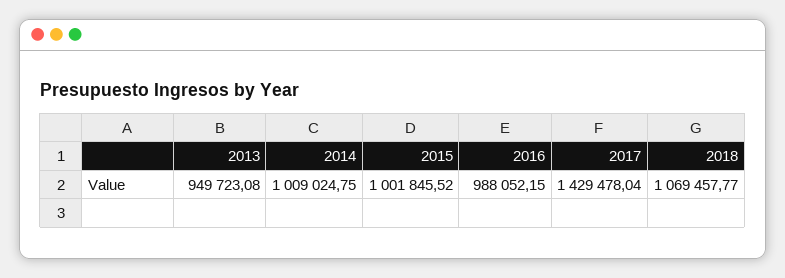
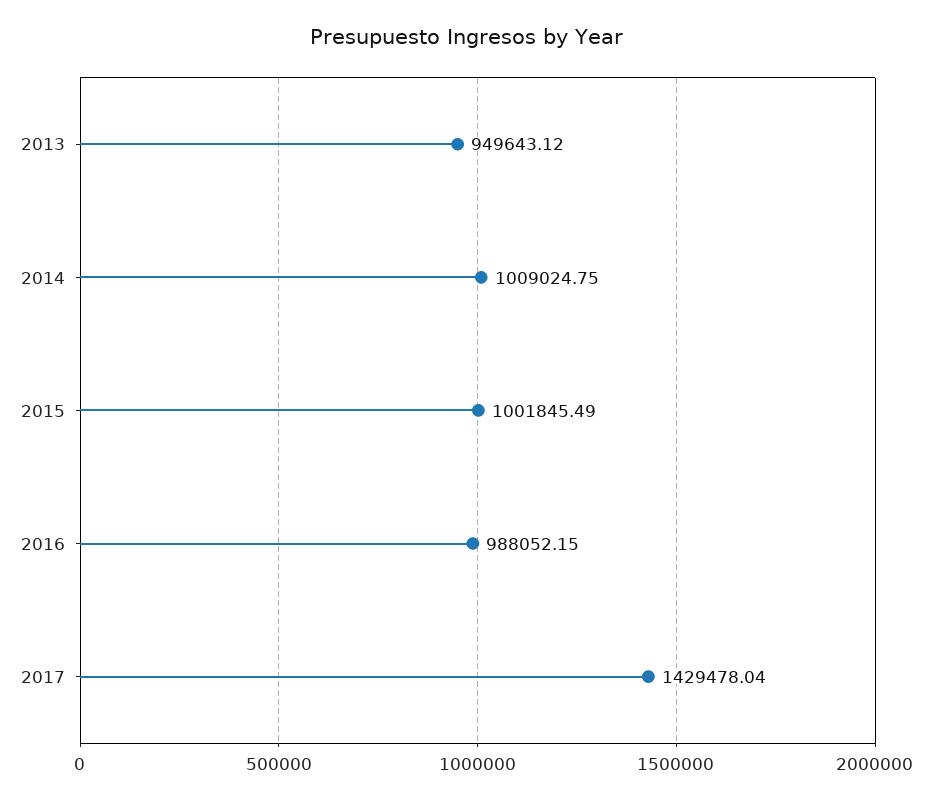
  {
-   "2013": 949723.08,
+   "2013": 949643.12,
    "2014": 1009024.75,
-   "2015": 1001845.52,
+   "2015": 1001845.49,
    "2016": 988052.15,
-   "2017": 1429478.04,
+   "2017": 1429478.04
-   "2018": 1069457.77
  }

